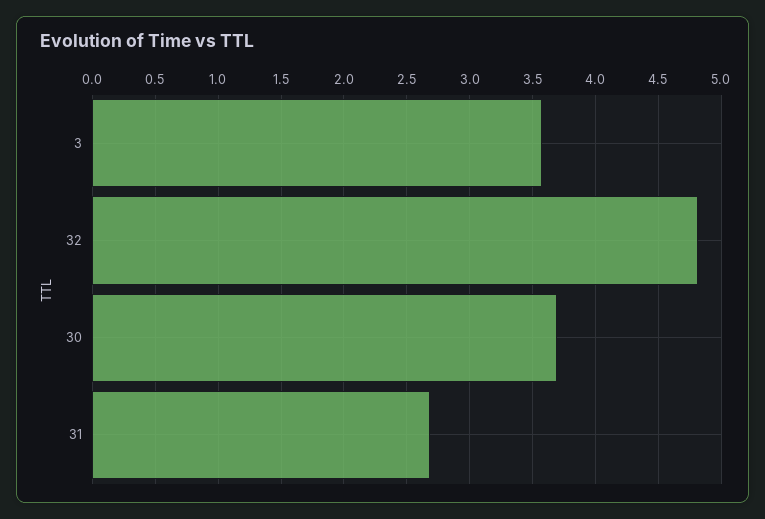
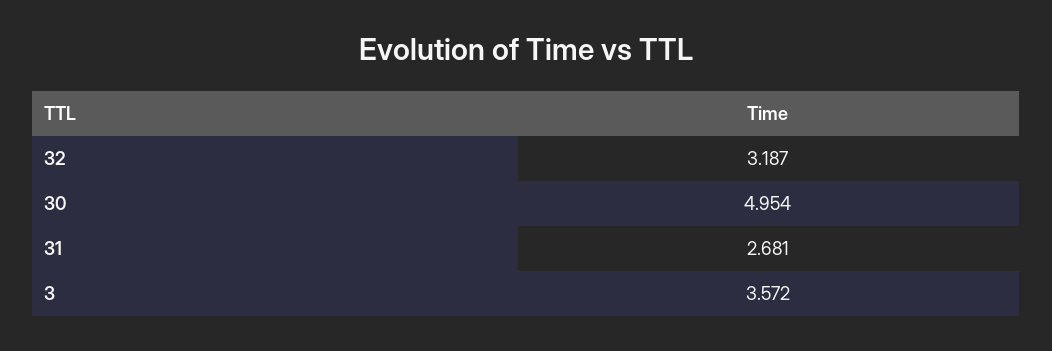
  {
    "3": 3.572,
-   "32": 4.8,
+   "32": 3.187,
-   "30": 3.7,
+   "30": 4.954,
    "31": 2.681
  }

